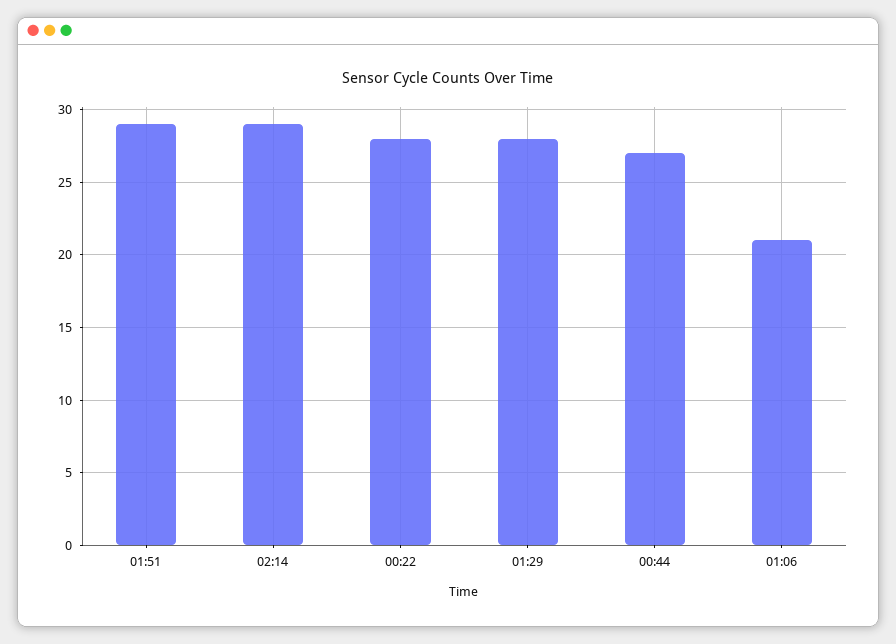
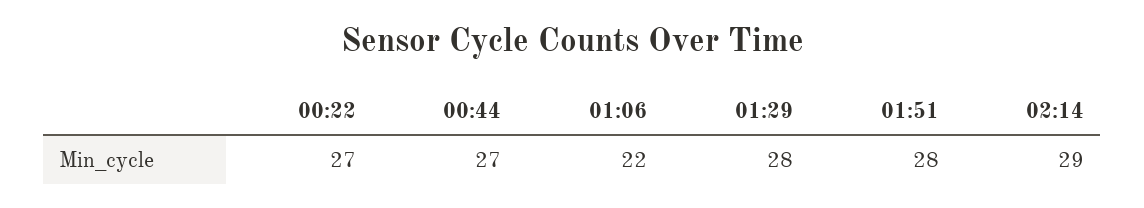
  {
-   "01:51": 29,
+   "01:51": 28,
    "02:14": 29,
-   "00:22": 28,
+   "00:22": 27,
    "01:29": 28,
    "00:44": 27,
-   "01:06": 21
+   "01:06": 22
  }

